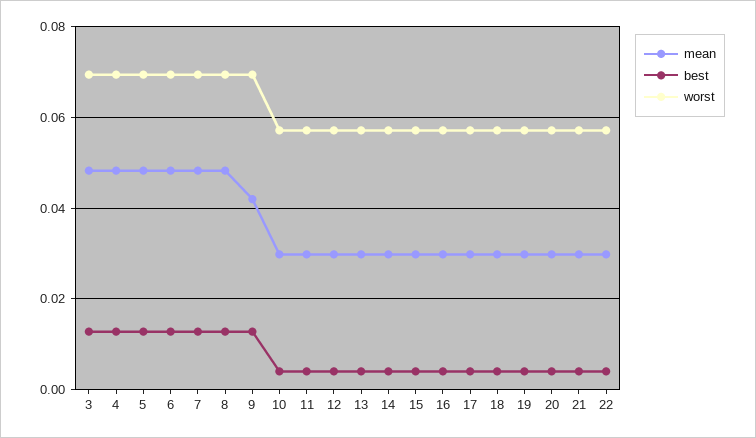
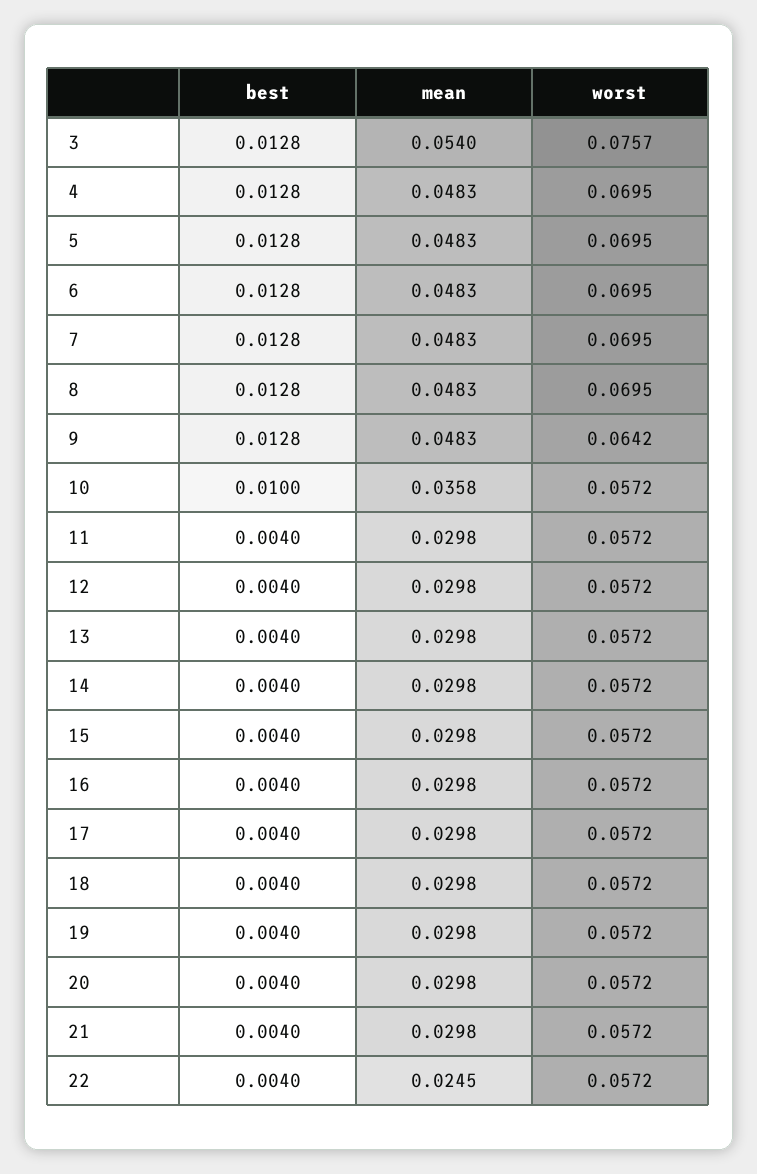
  {
    "mean": {
-     "3": 0.048,
+     "3": 0.054,
      "4": 0.0483,
      "5": 0.0483,
      "6": 0.0483,
      "7": 0.0483,
      "8": 0.0483,
-     "9": 0.042,
+     "9": 0.0483,
-     "10": 0.03,
+     "10": 0.0358,
      "11": 0.0298,
      "12": 0.0298,
      "13": 0.0298,
      "14": 0.0298,
      "15": 0.0298,
      "16": 0.0298,
      "17": 0.0298,
      "18": 0.0298,
      "19": 0.0298,
      "20": 0.0298,
      "21": 0.0298,
-     "22": 0.03
+     "22": 0.0245
    },
    "best": {
      "3": 0.0128,
      "4": 0.0128,
      "5": 0.0128,
      "6": 0.0128,
      "7": 0.0128,
      "8": 0.0128,
      "9": 0.0128,
-     "10": 0.004,
+     "10": 0.01,
      "11": 0.004,
      "12": 0.004,
      "13": 0.004,
      "14": 0.004,
      "15": 0.004,
      "16": 0.004,
      "17": 0.004,
      "18": 0.004,
      "19": 0.004,
      "20": 0.004,
      "21": 0.004,
      "22": 0.004
    },
    "worst": {
-     "3": 0.07,
+     "3": 0.0757,
      "4": 0.0695,
      "5": 0.0695,
      "6": 0.0695,
      "7": 0.0695,
      "8": 0.0695,
-     "9": 0.07,
+     "9": 0.0642,
      "10": 0.0572,
      "11": 0.0572,
      "12": 0.0572,
      "13": 0.0572,
      "14": 0.0572,
      "15": 0.0572,
      "16": 0.0572,
      "17": 0.0572,
      "18": 0.0572,
      "19": 0.0572,
      "20": 0.0572,
      "21": 0.0572,
      "22": 0.0572
    }
  }

